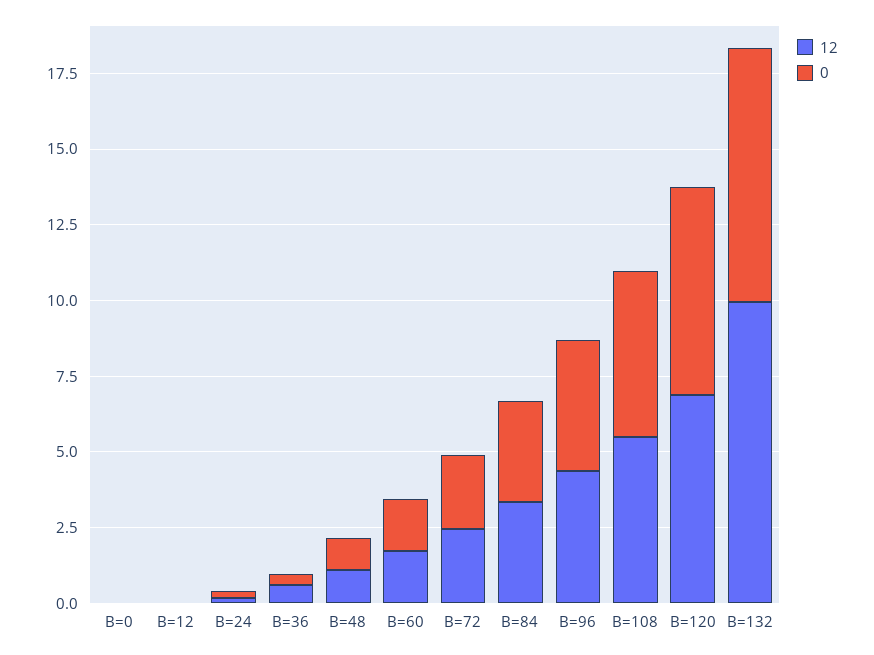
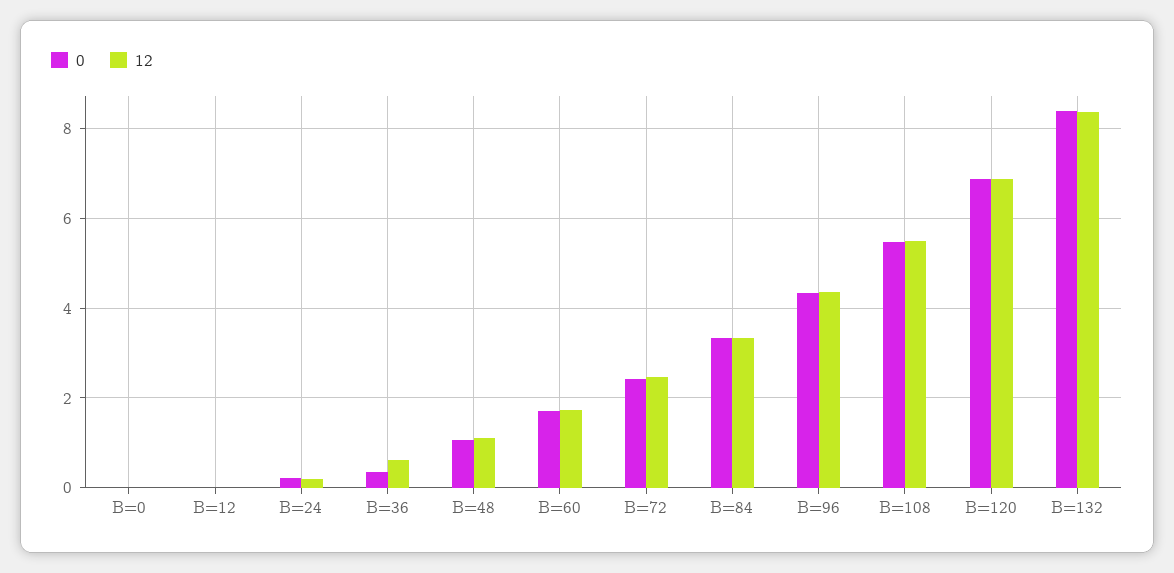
  {
    "12": {
      "B=0": 0,
      "B=12": 0,
      "B=24": 0.2,
      "B=36": 0.6,
      "B=48": 1.2,
      "B=60": 1.8,
      "B=72": 2.4,
      "B=84": 3.4,
      "B=96": 4.4,
      "B=108": 5.6,
      "B=120": 6.8,
-     "B=132": 10
+     "B=132": 8.4
    },
    "0": {
      "B=0": 0,
      "B=12": 0,
      "B=24": 0.2,
      "B=36": 0.4,
      "B=48": 1,
      "B=60": 1.8,
      "B=72": 2.4,
      "B=84": 3.4,
      "B=96": 4.4,
      "B=108": 5.4,
      "B=120": 6.8,
      "B=132": 8.4
    }
  }

